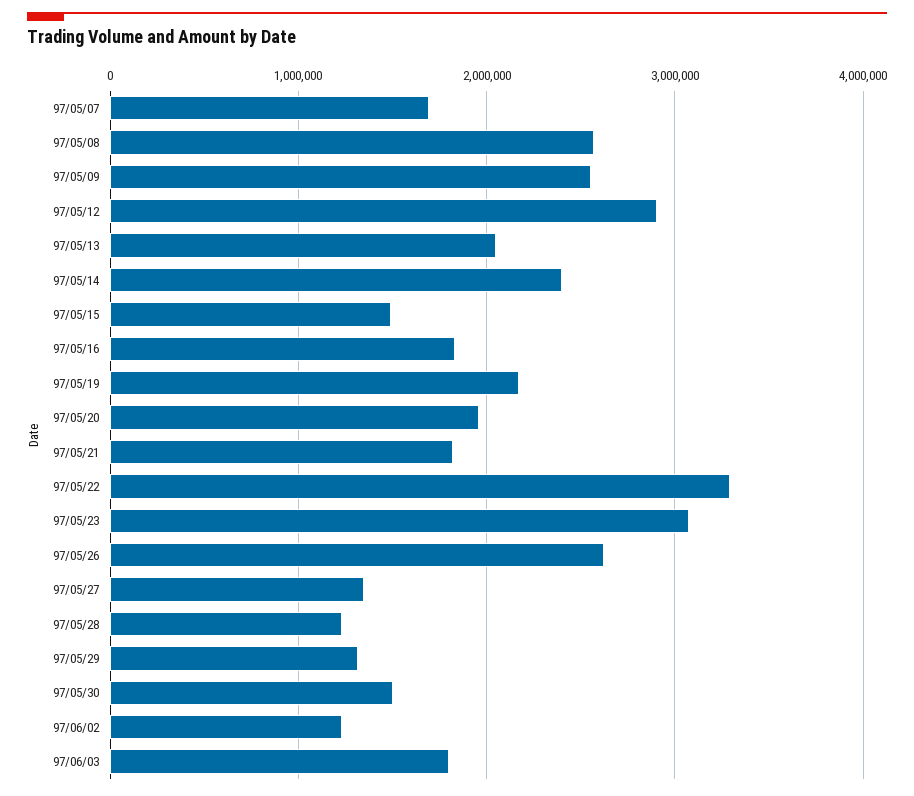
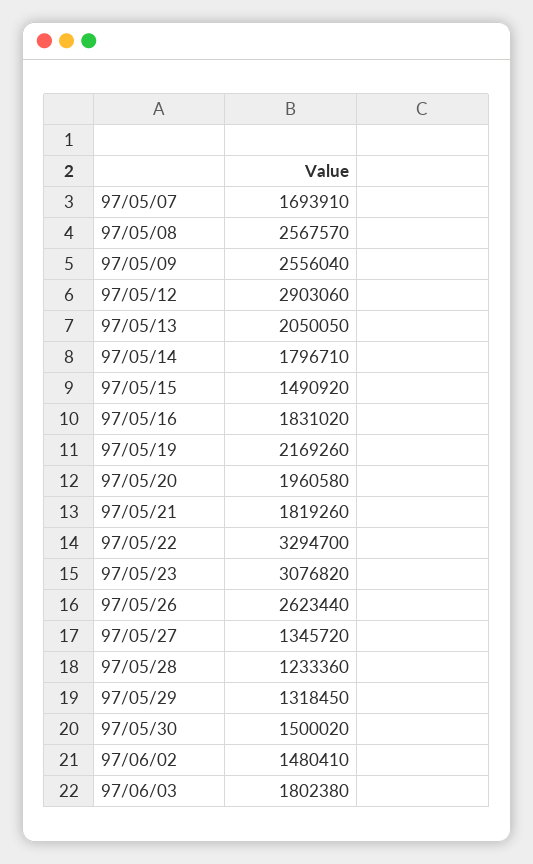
  {
    "97/05/07": 1693910,
    "97/05/08": 2567570,
    "97/05/09": 2556040,
    "97/05/12": 2903060,
    "97/05/13": 2050050,
-   "97/05/14": 2400000,
+   "97/05/14": 1796710,
    "97/05/15": 1490920,
    "97/05/16": 1831020,
    "97/05/19": 2169260,
    "97/05/20": 1960580,
    "97/05/21": 1819260,
    "97/05/22": 3294700,
    "97/05/23": 3076820,
    "97/05/26": 2623440,
    "97/05/27": 1345720,
    "97/05/28": 1233360,
    "97/05/29": 1318450,
    "97/05/30": 1500020,
-   "97/06/02": 1200000,
+   "97/06/02": 1480410,
    "97/06/03": 1802380
  }

